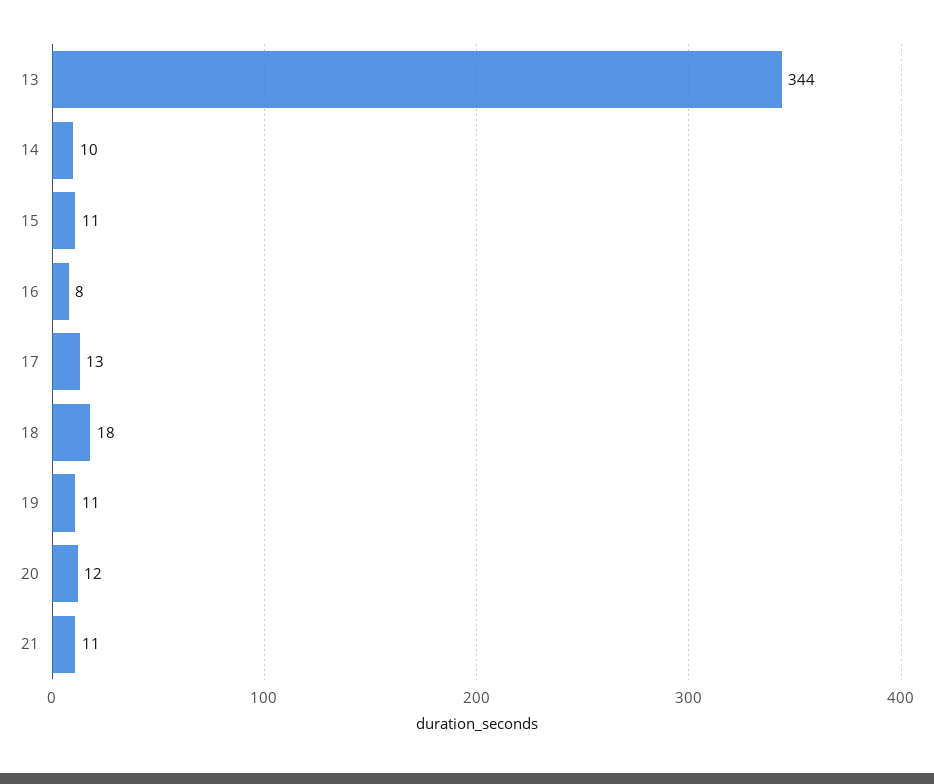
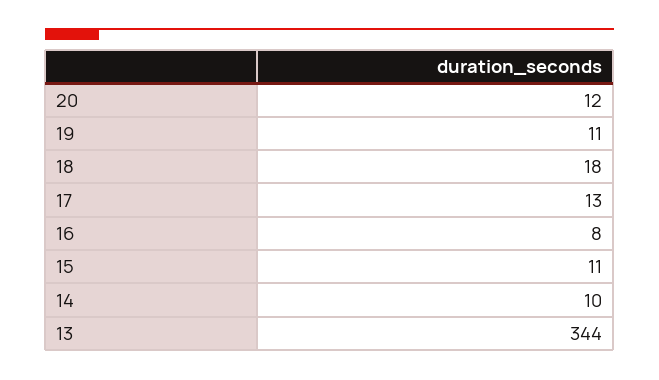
  {
    "13": 344,
    "14": 10,
    "15": 11,
    "16": 8,
    "17": 13,
    "18": 18,
    "19": 11,
-   "20": 12,
+   "20": 12
-   "21": 11
  }

